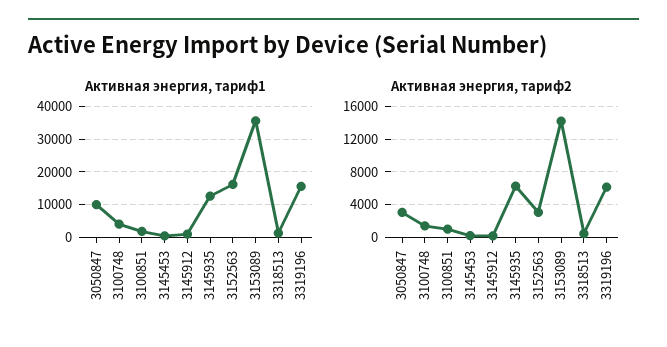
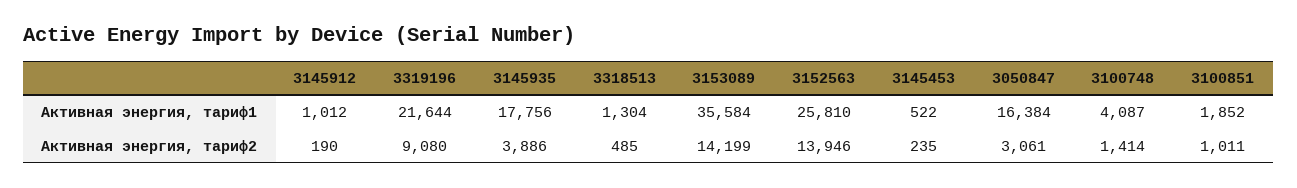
  {
    "Активная энергия, тариф1": {
-     "3050847": 10000,
+     "3050847": 16384,
      "3100748": 4087,
      "3100851": 1852,
      "3145453": 522,
      "3145912": 1012,
-     "3145935": 12000,
+     "3145935": 17756,
-     "3152563": 16000,
+     "3152563": 25810,
      "3153089": 35584,
      "3318513": 1304,
-     "3319196": 16000
+     "3319196": 21644
    },
    "Активная энергия, тариф2": {
      "3050847": 3061,
      "3100748": 1414,
      "3100851": 1011,
      "3145453": 235,
      "3145912": 190,
-     "3145935": 6000,
+     "3145935": 3886,
-     "3152563": 3000,
+     "3152563": 13946,
      "3153089": 14199,
      "3318513": 485,
-     "3319196": 6000
+     "3319196": 9080
    }
  }

